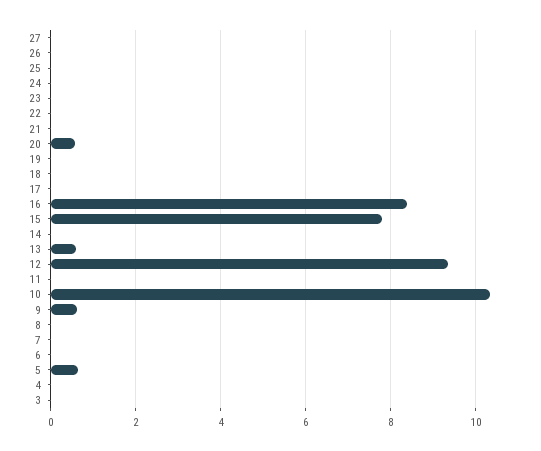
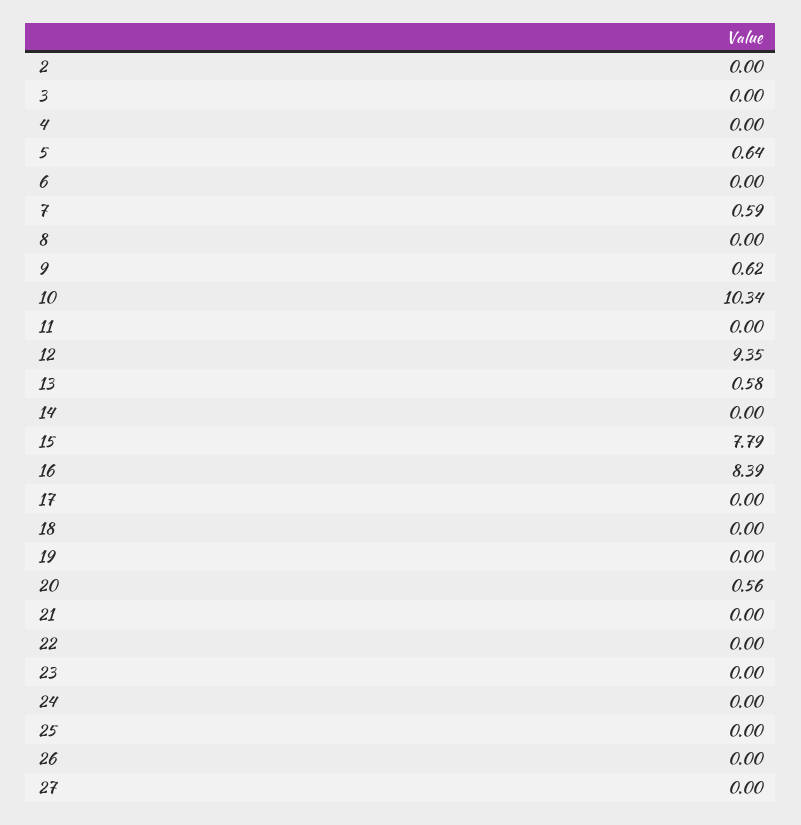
  {
    "27": 0,
    "26": 0,
    "25": 0,
    "24": 0,
    "23": 0,
    "22": 0,
    "21": 0,
    "20": 0.56,
    "19": 0,
    "18": 0,
    "17": 0,
    "16": 8.39,
    "15": 7.79,
    "14": 0,
    "13": 0.58,
    "12": 9.35,
    "11": 0,
    "10": 10.34,
    "9": 0.62,
    "8": 0,
-   "7": 0,
+   "7": 0.59,
    "6": 0,
    "5": 0.64,
    "4": 0,
-   "3": 0
+   "3": 0,
+   "2": 0
  }

